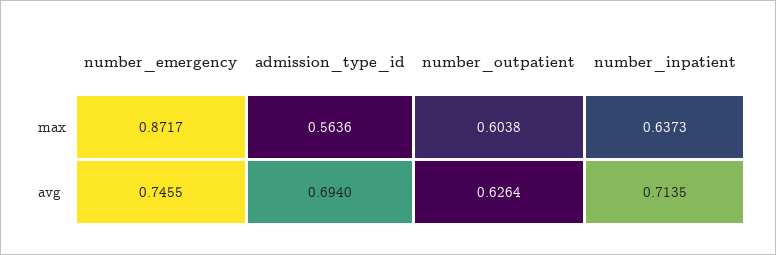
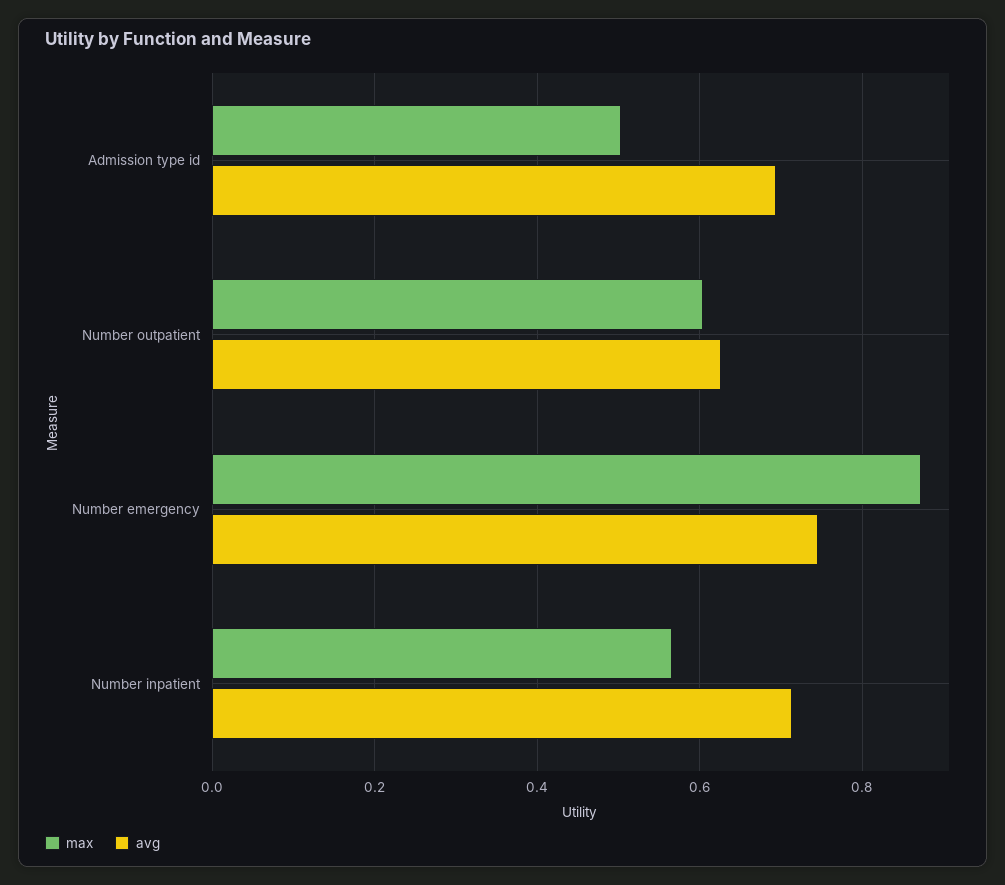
  {
    "max": {
      "number_emergency": 0.8717,
-     "admission_type_id": 0.5636,
+     "admission_type_id": 0.5,
      "number_outpatient": 0.6038,
-     "number_inpatient": 0.6373
+     "number_inpatient": 0.56
    },
    "avg": {
      "number_emergency": 0.7455,
      "admission_type_id": 0.694,
      "number_outpatient": 0.6264,
      "number_inpatient": 0.7135
    }
  }

